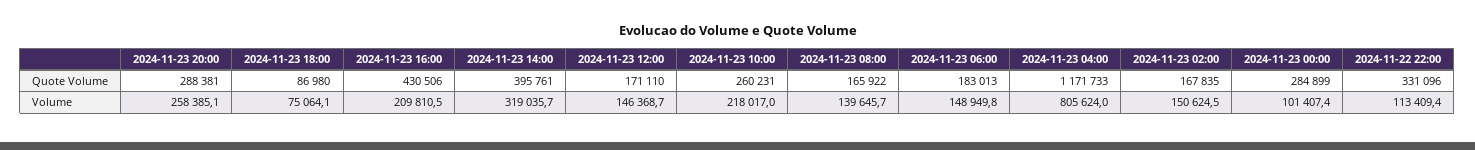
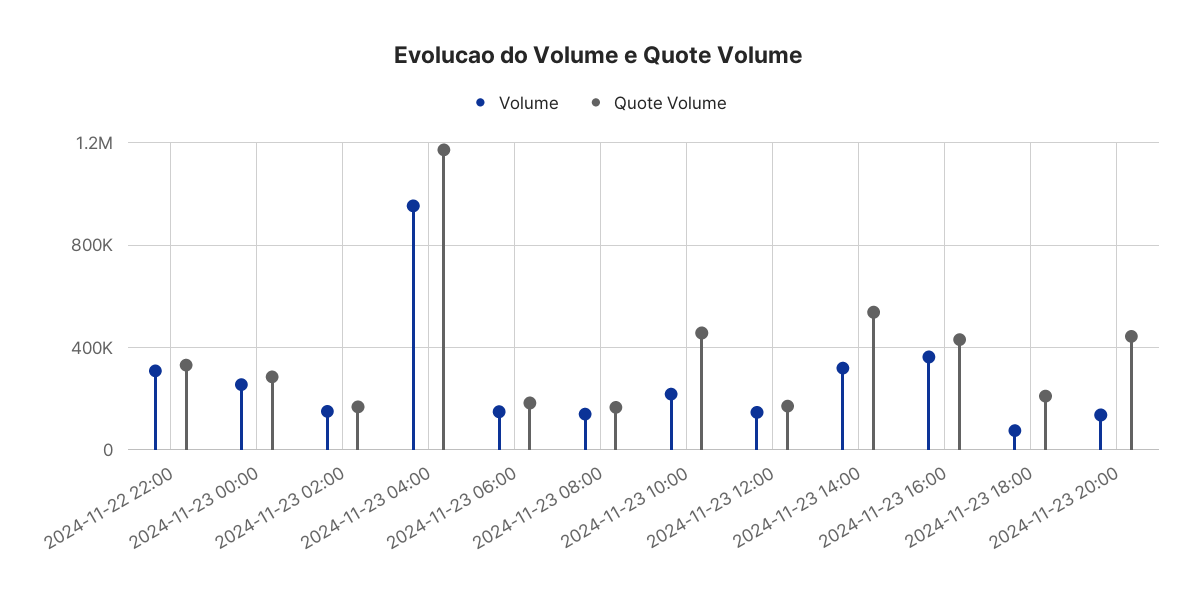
  {
    "Quote Volume": {
-     "2024-11-23 20:00": 288381,
+     "2024-11-23 20:00": 450000,
-     "2024-11-23 18:00": 86980,
+     "2024-11-23 18:00": 200000,
      "2024-11-23 16:00": 430506,
-     "2024-11-23 14:00": 395761,
+     "2024-11-23 14:00": 550000,
      "2024-11-23 12:00": 171110,
-     "2024-11-23 10:00": 260231,
+     "2024-11-23 10:00": 450000,
      "2024-11-23 08:00": 165922,
      "2024-11-23 06:00": 183013,
      "2024-11-23 04:00": 1171733,
      "2024-11-23 02:00": 167835,
      "2024-11-23 00:00": 284899,
      "2024-11-22 22:00": 331096
    },
    "Volume": {
-     "2024-11-23 20:00": 258385.1,
+     "2024-11-23 20:00": 150000,
      "2024-11-23 18:00": 75064.1,
-     "2024-11-23 16:00": 209810.5,
+     "2024-11-23 16:00": 350000,
      "2024-11-23 14:00": 319035.7,
      "2024-11-23 12:00": 146368.7,
      "2024-11-23 10:00": 218017,
      "2024-11-23 08:00": 139645.7,
      "2024-11-23 06:00": 148949.8,
-     "2024-11-23 04:00": 805624,
+     "2024-11-23 04:00": 950000,
      "2024-11-23 02:00": 150624.5,
-     "2024-11-23 00:00": 101407.4,
+     "2024-11-23 00:00": 250000,
-     "2024-11-22 22:00": 113409.4
+     "2024-11-22 22:00": 300000
    }
  }

